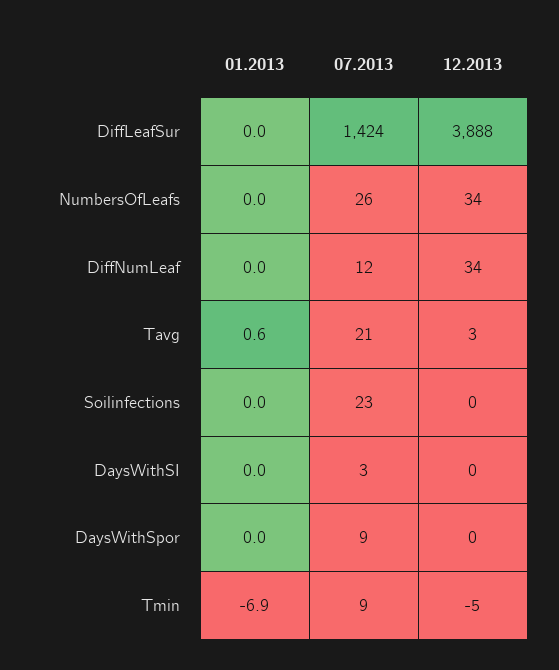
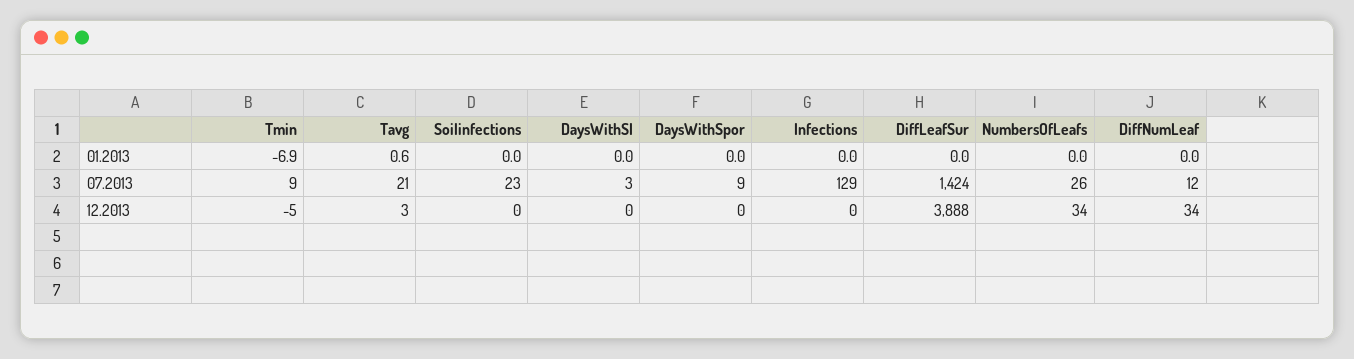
  {
    "01.2013": {
      "DiffLeafSur": 0,
      "NumbersOfLeafs": 0,
      "DiffNumLeaf": 0,
      "Tavg": 0.6,
      "Soilinfections": 0,
      "DaysWithSI": 0,
      "DaysWithSpor": 0,
-     "Tmin": -6.9
+     "Tmin": -6.9,
+     "Infections": 0
    },
    "07.2013": {
      "DiffLeafSur": 1424,
      "NumbersOfLeafs": 26,
      "DiffNumLeaf": 12,
      "Tavg": 21,
      "Soilinfections": 23,
      "DaysWithSI": 3,
      "DaysWithSpor": 9,
-     "Tmin": 9
+     "Tmin": 9,
+     "Infections": 129
    },
    "12.2013": {
      "DiffLeafSur": 3888,
      "NumbersOfLeafs": 34,
      "DiffNumLeaf": 34,
      "Tavg": 3,
      "Soilinfections": 0,
      "DaysWithSI": 0,
      "DaysWithSpor": 0,
-     "Tmin": -5
+     "Tmin": -5,
+     "Infections": 0
    }
  }

